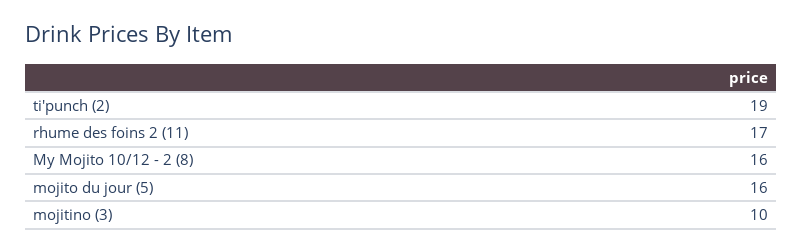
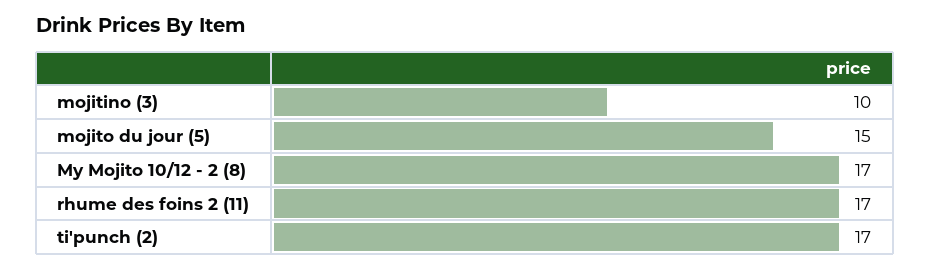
  {
-   "ti'punch (2)": 19,
+   "ti'punch (2)": 17,
    "rhume des foins 2 (11)": 17,
-   "My Mojito 10/12 - 2 (8)": 16,
+   "My Mojito 10/12 - 2 (8)": 17,
-   "mojito du jour (5)": 16,
+   "mojito du jour (5)": 15,
    "mojitino (3)": 10
  }

